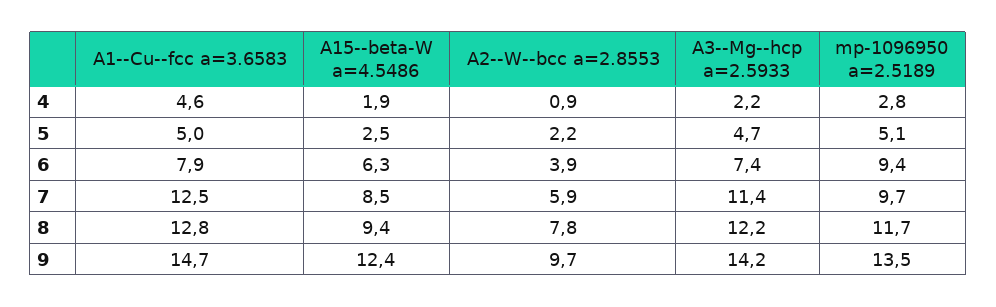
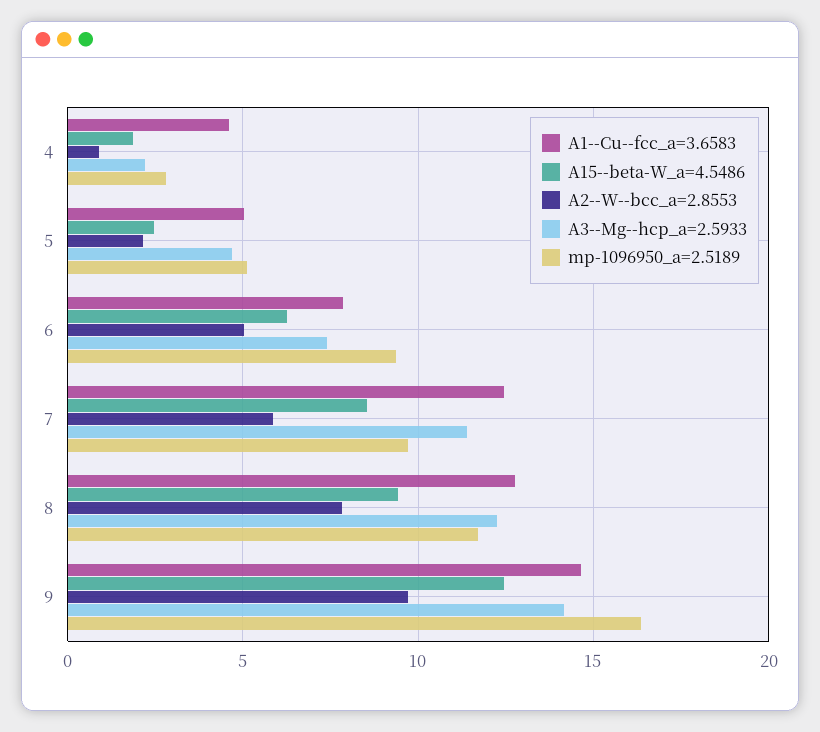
  {
    "A1--Cu--fcc a=3.6583": {
      "4": 4.6,
      "5": 5,
      "6": 7.9,
      "7": 12.5,
      "8": 12.8,
      "9": 14.7
    },
    "A15--beta-W a=4.5486": {
      "4": 1.9,
      "5": 2.5,
      "6": 6.3,
      "7": 8.5,
      "8": 9.4,
      "9": 12.4
    },
    "A2--W--bcc a=2.8553": {
      "4": 0.9,
      "5": 2.2,
-     "6": 3.9,
+     "6": 5,
      "7": 5.9,
      "8": 7.8,
      "9": 9.7
    },
    "A3--Mg--hcp a=2.5933": {
      "4": 2.2,
      "5": 4.7,
      "6": 7.4,
      "7": 11.4,
      "8": 12.2,
      "9": 14.2
    },
    "mp-1096950 a=2.5189": {
      "4": 2.8,
      "5": 5.1,
      "6": 9.4,
      "7": 9.7,
      "8": 11.7,
-     "9": 13.5
+     "9": 16.5
    }
  }

